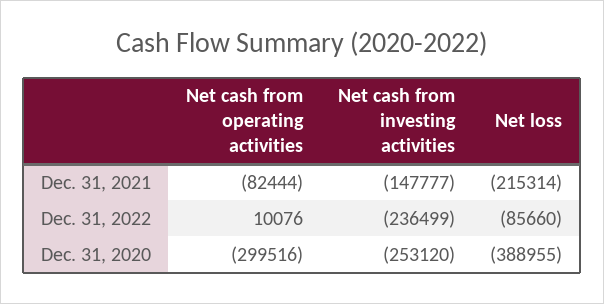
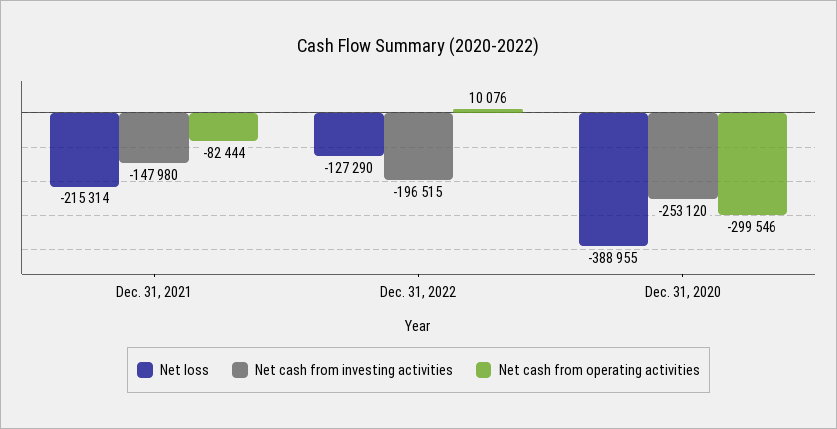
  {
    "Net cash from operating activities": {
      "Dec. 31, 2021": -82444,
      "Dec. 31, 2022": 10076,
-     "Dec. 31, 2020": -299516
+     "Dec. 31, 2020": -299546
    },
    "Net cash from investing activities": {
-     "Dec. 31, 2021": -147777,
+     "Dec. 31, 2021": -147980,
-     "Dec. 31, 2022": -236499,
+     "Dec. 31, 2022": -196515,
      "Dec. 31, 2020": -253120
    },
    "Net loss": {
      "Dec. 31, 2021": -215314,
-     "Dec. 31, 2022": -85660,
+     "Dec. 31, 2022": -127290,
      "Dec. 31, 2020": -388955
    }
  }

